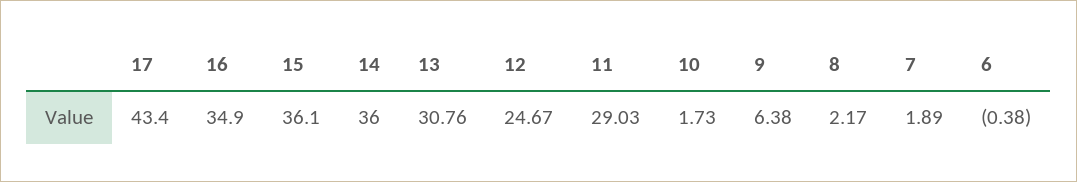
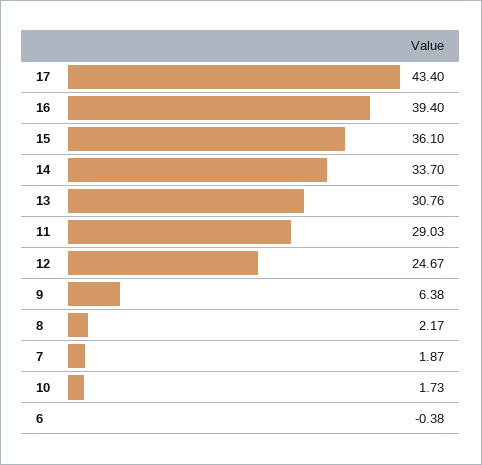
  {
    "17": 43.4,
-   "16": 34.9,
+   "16": 39.4,
    "15": 36.1,
-   "14": 36,
+   "14": 33.7,
    "13": 30.76,
    "12": 24.67,
    "11": 29.03,
    "10": 1.73,
    "9": 6.38,
    "8": 2.17,
-   "7": 1.89,
+   "7": 1.87,
    "6": -0.38
  }

